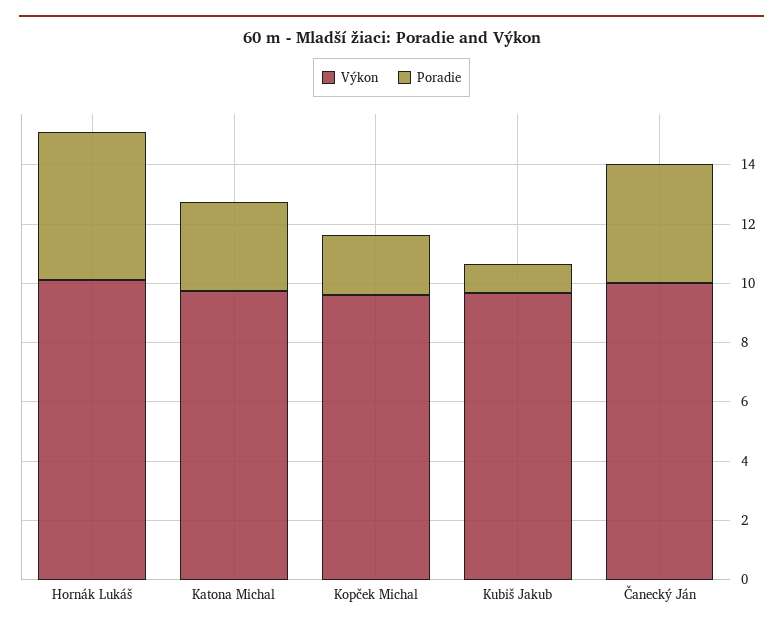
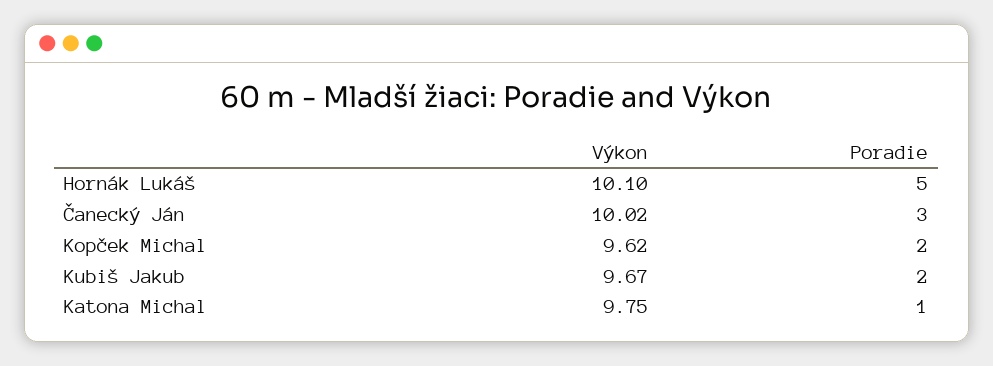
  {
    "Výkon": {
      "Hornák Lukáš": 10.1,
      "Katona Michal": 9.75,
      "Kopček Michal": 9.62,
      "Kubiš Jakub": 9.67,
      "Čanecký Ján": 10.02
    },
    "Poradie": {
      "Hornák Lukáš": 5,
-     "Katona Michal": 3,
+     "Katona Michal": 1,
      "Kopček Michal": 2,
-     "Kubiš Jakub": 1,
+     "Kubiš Jakub": 2,
-     "Čanecký Ján": 4
+     "Čanecký Ján": 3
    }
  }

